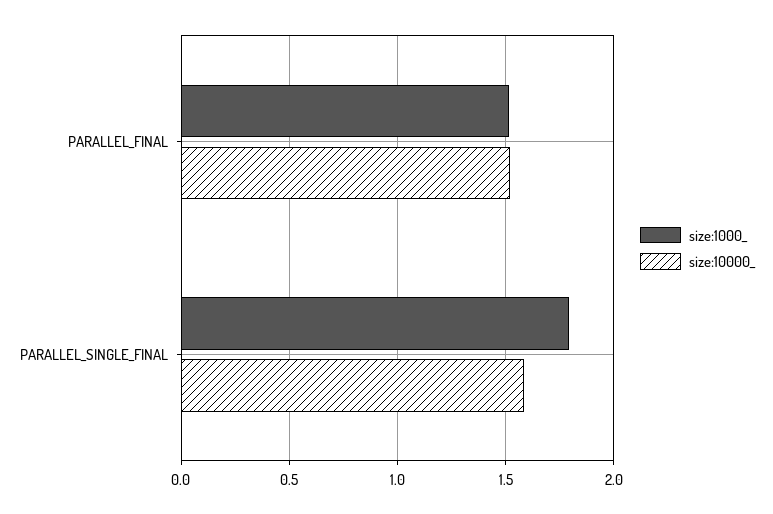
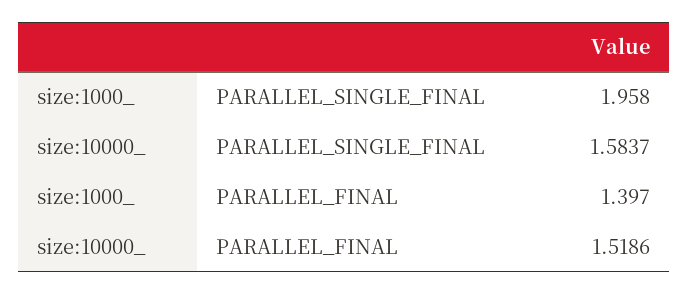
  {
    "size:1000_": {
-     "PARALLEL_FINAL": 1.5,
+     "PARALLEL_FINAL": 1.397,
-     "PARALLEL_SINGLE_FINAL": 1.8
+     "PARALLEL_SINGLE_FINAL": 1.958
    },
    "size:10000_": {
      "PARALLEL_FINAL": 1.5186,
      "PARALLEL_SINGLE_FINAL": 1.5837
    }
  }

